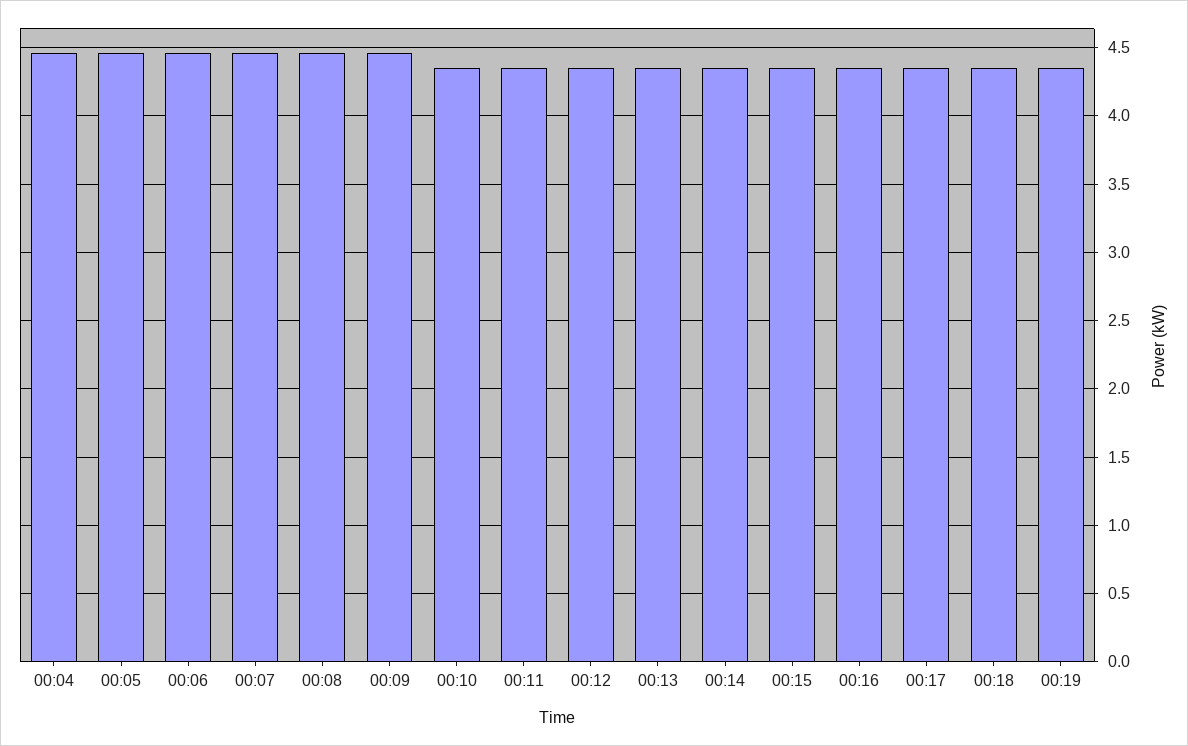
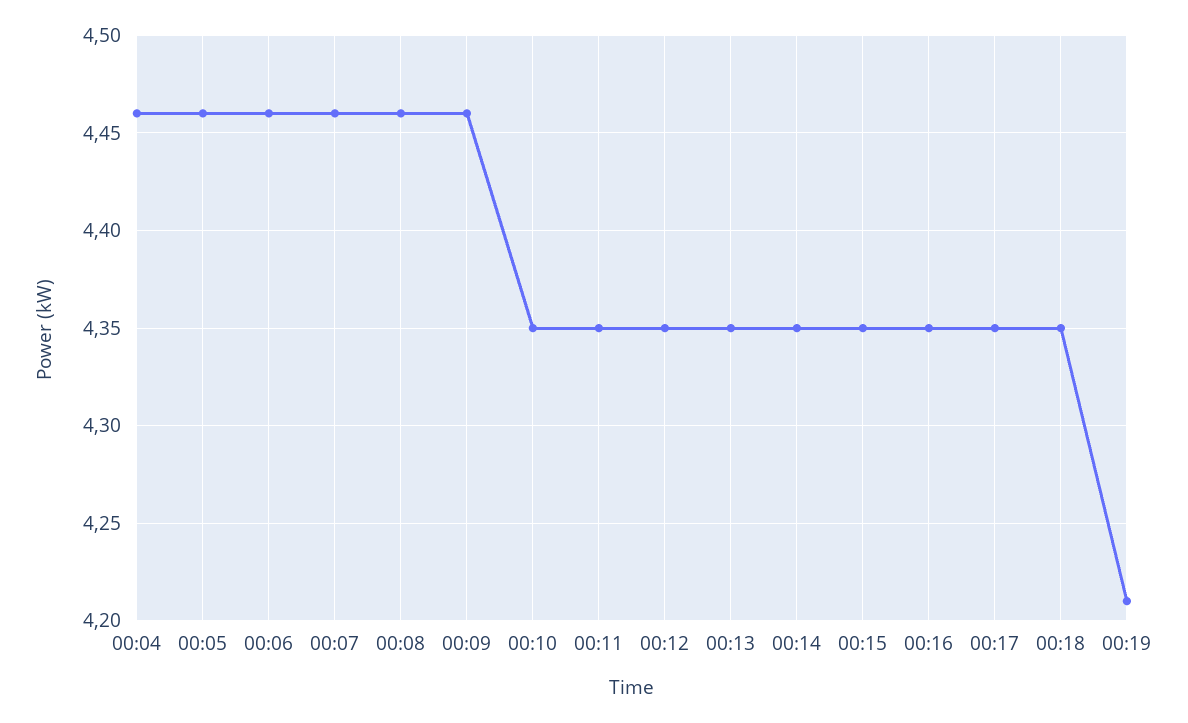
  {
    "00:04": 4.46,
    "00:05": 4.46,
    "00:06": 4.46,
    "00:07": 4.46,
    "00:08": 4.46,
    "00:09": 4.46,
    "00:10": 4.35,
    "00:11": 4.35,
    "00:12": 4.35,
    "00:13": 4.35,
    "00:14": 4.35,
    "00:15": 4.35,
    "00:16": 4.35,
    "00:17": 4.35,
    "00:18": 4.35,
-   "00:19": 4.35
+   "00:19": 4.21
  }

